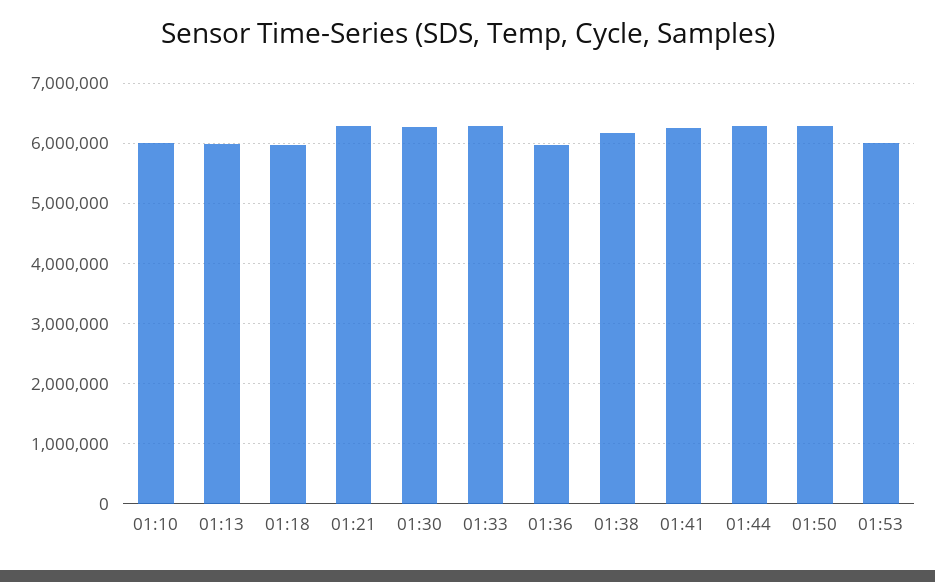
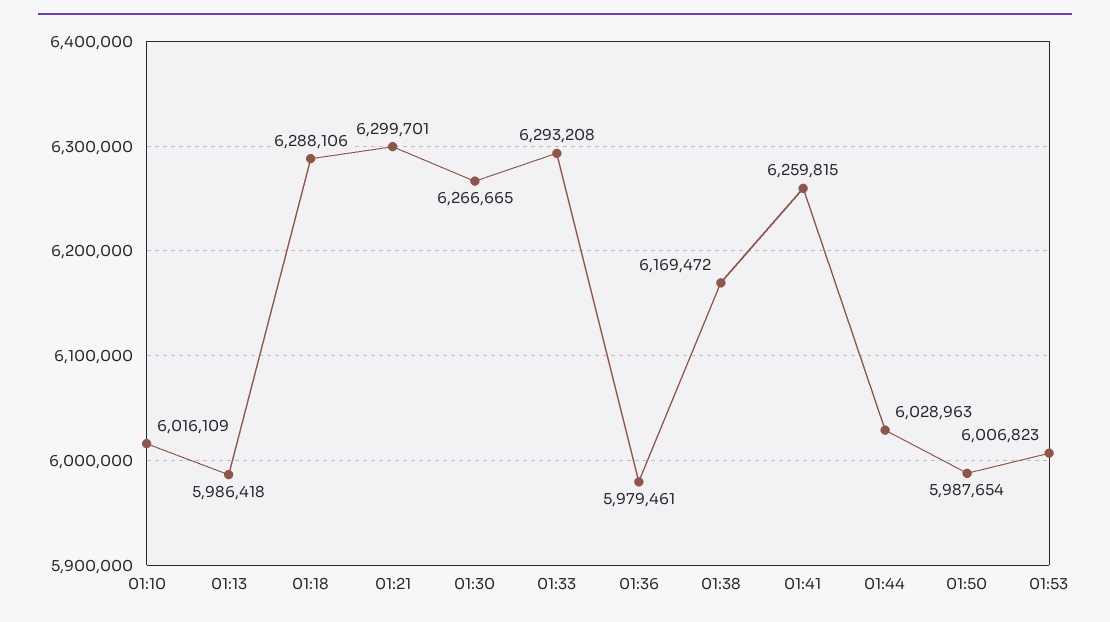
  {
    "01:10": 6016109,
    "01:13": 5986418,
-   "01:18": 6000000,
+   "01:18": 6288106,
    "01:21": 6299701,
    "01:30": 6266665,
    "01:33": 6293208,
    "01:36": 5979461,
    "01:38": 6169472,
    "01:41": 6259815,
-   "01:44": 6300000,
+   "01:44": 6028963,
-   "01:50": 6300000,
+   "01:50": 5987654,
    "01:53": 6006823
  }

